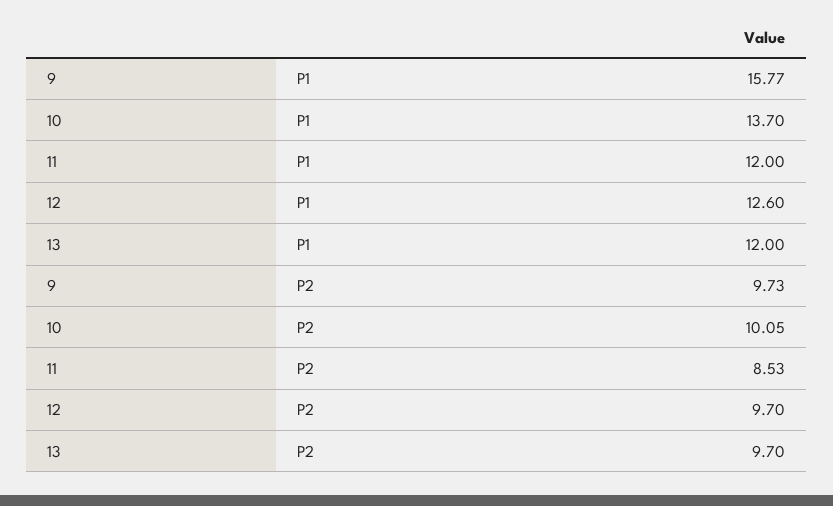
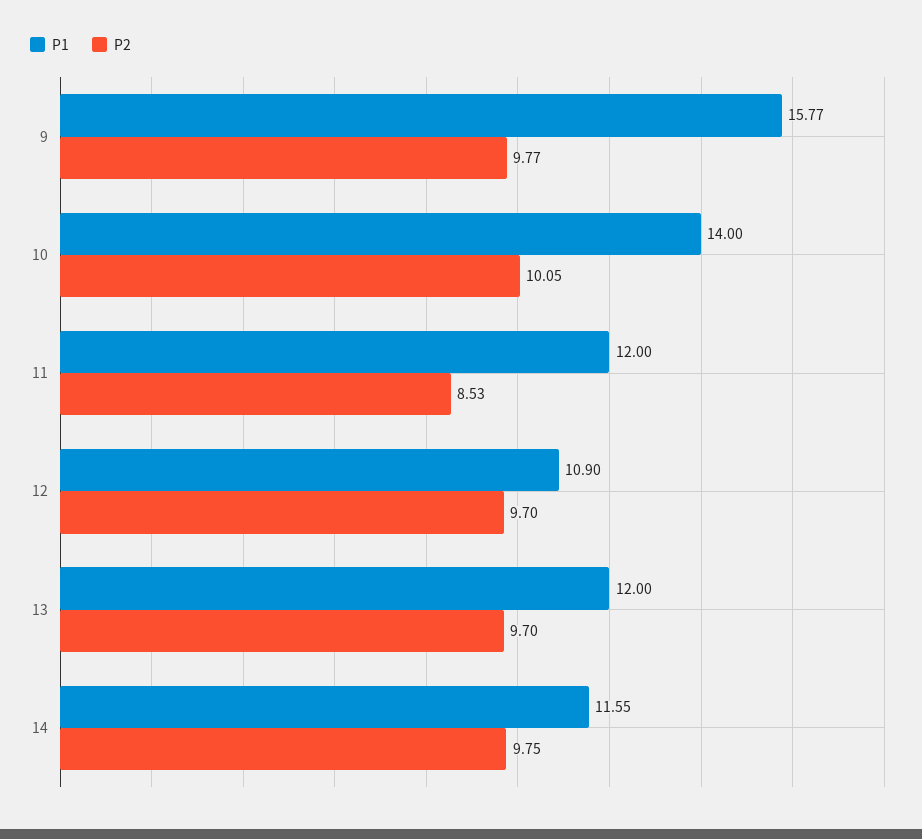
  {
    "P1": {
      "9": 15.77,
-     "10": 13.7,
+     "10": 14,
      "11": 12,
-     "12": 12.6,
+     "12": 10.9,
-     "13": 12
+     "13": 12,
+     "14": 11.55
    },
    "P2": {
-     "9": 9.73,
+     "9": 9.77,
      "10": 10.05,
      "11": 8.53,
      "12": 9.7,
-     "13": 9.7
+     "13": 9.7,
+     "14": 9.75
    }
  }

